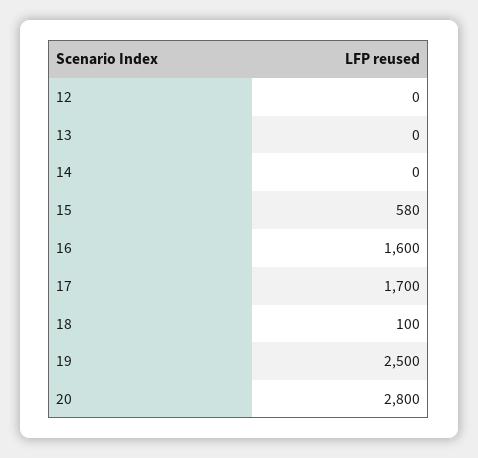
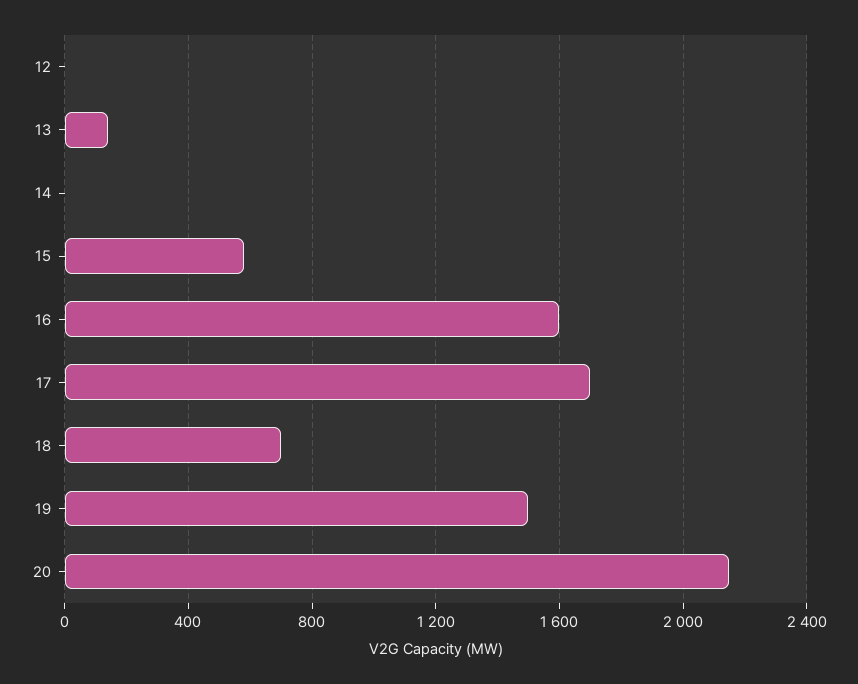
  {
    "12": 0,
-   "13": 0,
+   "13": 150,
    "14": 0,
    "15": 580,
    "16": 1600,
    "17": 1700,
-   "18": 100,
+   "18": 700,
-   "19": 2500,
+   "19": 1500,
-   "20": 2800
+   "20": 2150
  }

